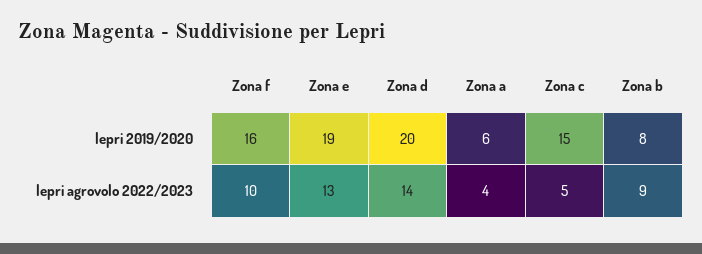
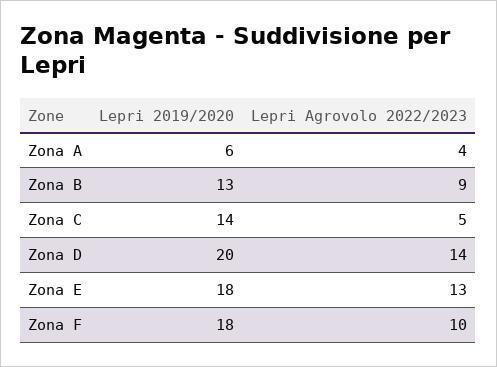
  {
    "Zona f": {
-     "lepri 2019/2020": 16,
+     "lepri 2019/2020": 18,
      "lepri agrovolo 2022/2023": 10
    },
    "Zona e": {
-     "lepri 2019/2020": 19,
+     "lepri 2019/2020": 18,
      "lepri agrovolo 2022/2023": 13
    },
    "Zona d": {
      "lepri 2019/2020": 20,
      "lepri agrovolo 2022/2023": 14
    },
    "Zona a": {
      "lepri 2019/2020": 6,
      "lepri agrovolo 2022/2023": 4
    },
    "Zona c": {
-     "lepri 2019/2020": 15,
+     "lepri 2019/2020": 14,
      "lepri agrovolo 2022/2023": 5
    },
    "Zona b": {
-     "lepri 2019/2020": 8,
+     "lepri 2019/2020": 13,
      "lepri agrovolo 2022/2023": 9
    }
  }

